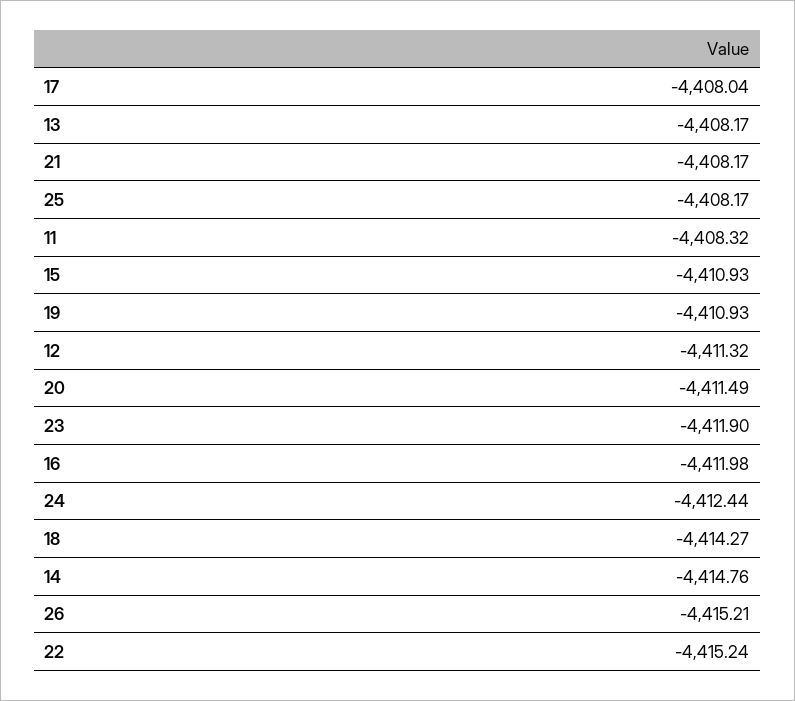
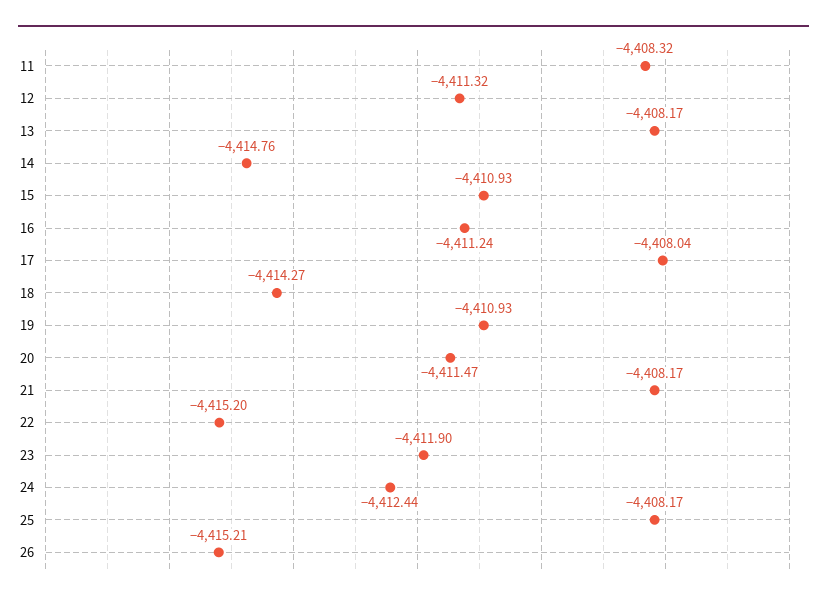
  {
    "17": -4408.04,
    "13": -4408.17,
    "21": -4408.17,
    "25": -4408.17,
    "11": -4408.32,
    "15": -4410.93,
    "19": -4410.93,
    "12": -4411.32,
-   "20": -4411.49,
+   "20": -4411.47,
    "23": -4411.9,
-   "16": -4411.98,
+   "16": -4411.24,
    "24": -4412.44,
    "18": -4414.27,
    "14": -4414.76,
    "26": -4415.21,
-   "22": -4415.24
+   "22": -4415.2
  }

